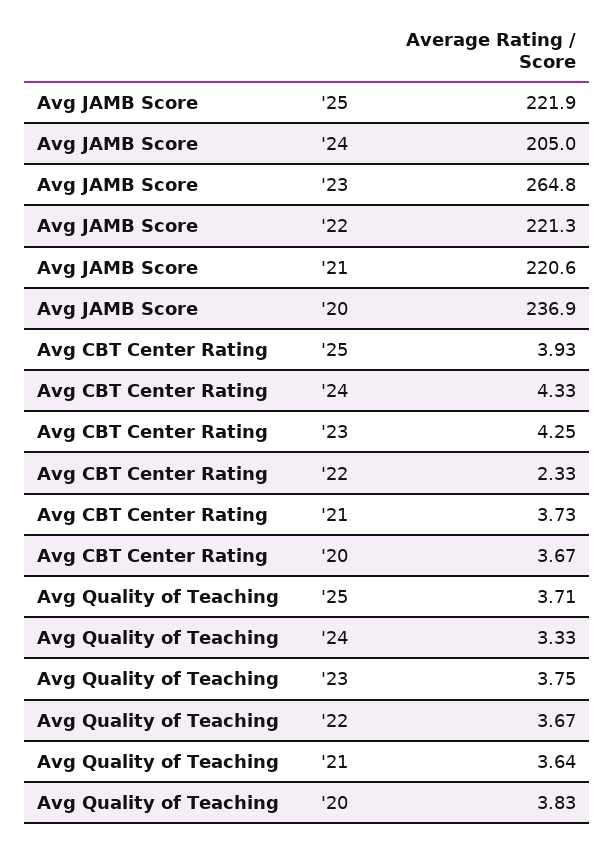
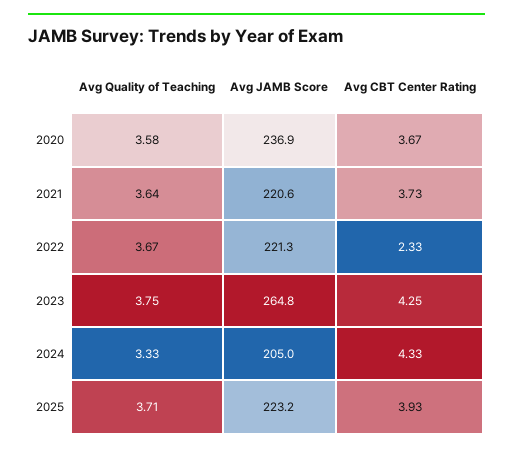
  {
    "Avg JAMB Score": {
-     "'25": 221.9,
+     "'25": 223.2,
      "'24": 205,
      "'23": 264.8,
      "'22": 221.3,
      "'21": 220.6,
      "'20": 236.9
    },
    "Avg CBT Center Rating": {
      "'25": 3.93,
      "'24": 4.33,
      "'23": 4.25,
      "'22": 2.33,
      "'21": 3.73,
      "'20": 3.67
    },
    "Avg Quality of Teaching": {
      "'25": 3.71,
      "'24": 3.33,
      "'23": 3.75,
      "'22": 3.67,
      "'21": 3.64,
-     "'20": 3.83
+     "'20": 3.58
    }
  }

